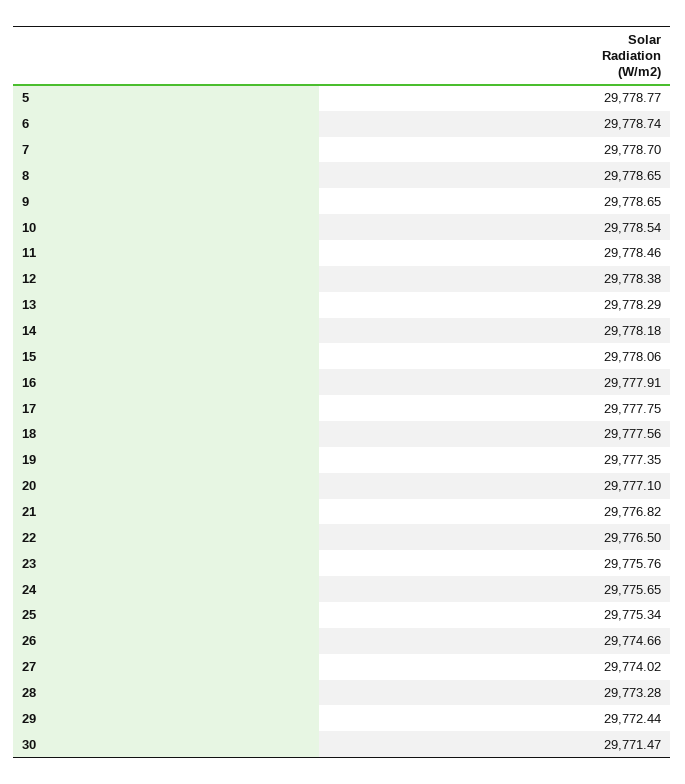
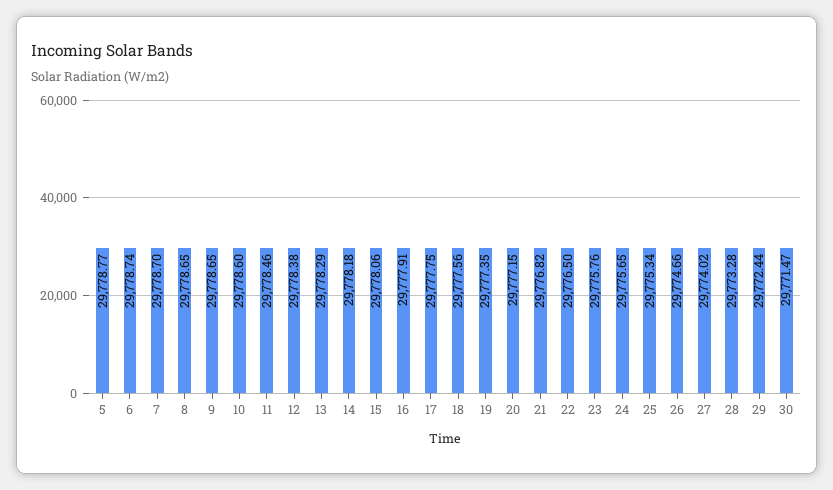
  {
    "5": 29778.77,
    "6": 29778.74,
    "7": 29778.7,
    "8": 29778.65,
    "9": 29778.65,
-   "10": 29778.54,
+   "10": 29778.6,
    "11": 29778.46,
    "12": 29778.38,
    "13": 29778.29,
    "14": 29778.18,
    "15": 29778.06,
    "16": 29777.91,
    "17": 29777.75,
    "18": 29777.56,
    "19": 29777.35,
-   "20": 29777.1,
+   "20": 29777.15,
    "21": 29776.82,
    "22": 29776.5,
    "23": 29775.76,
    "24": 29775.65,
    "25": 29775.34,
    "26": 29774.66,
    "27": 29774.02,
    "28": 29773.28,
    "29": 29772.44,
    "30": 29771.47
  }

